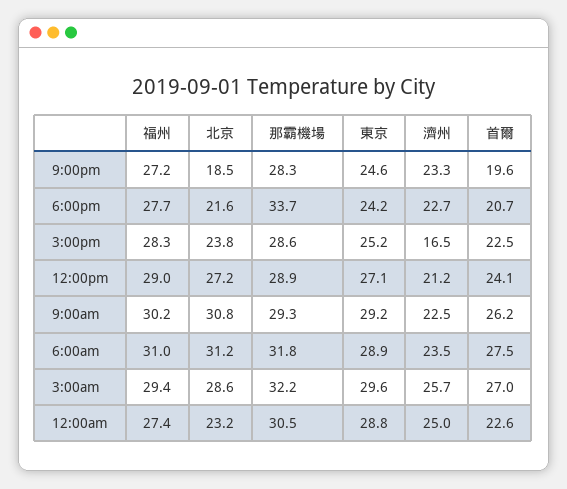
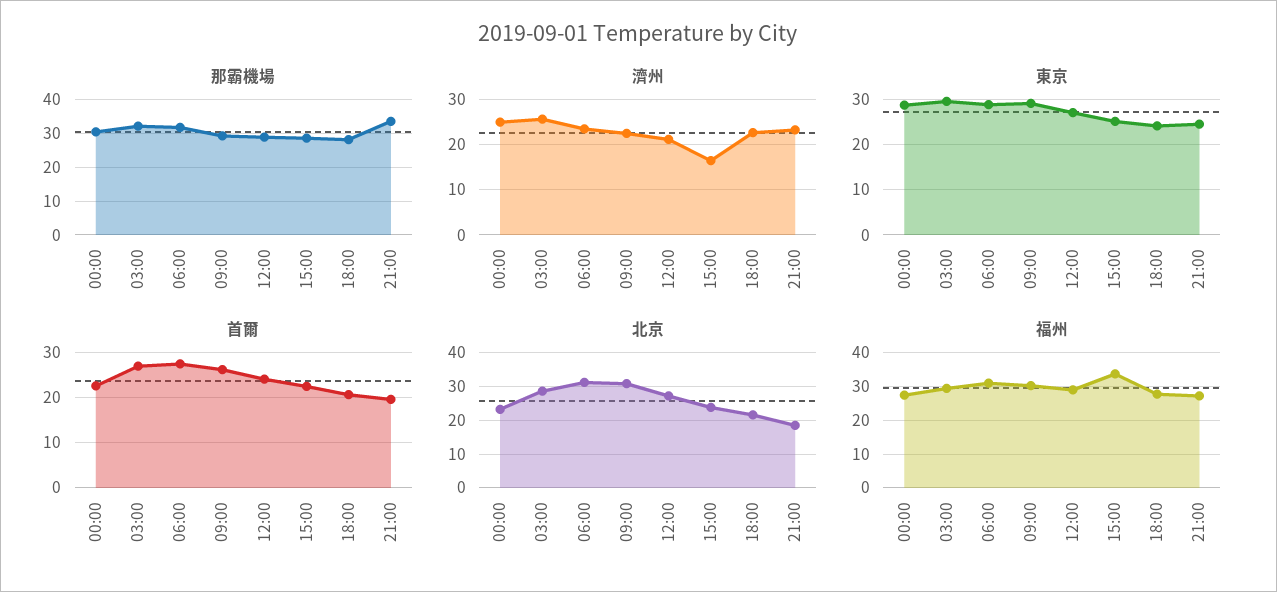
  {
    "福州": {
      "9:00pm": 27.2,
      "6:00pm": 27.7,
-     "3:00pm": 28.3,
+     "3:00pm": 34,
      "12:00pm": 29,
      "9:00am": 30.2,
      "6:00am": 31,
      "3:00am": 29.4,
      "12:00am": 27.4
    },
    "北京": {
      "9:00pm": 18.5,
      "6:00pm": 21.6,
      "3:00pm": 23.8,
      "12:00pm": 27.2,
      "9:00am": 30.8,
      "6:00am": 31.2,
      "3:00am": 28.6,
      "12:00am": 23.2
    },
    "那霸機場": {
-     "9:00pm": 28.3,
+     "9:00pm": 34,
-     "6:00pm": 33.7,
+     "6:00pm": 28,
      "3:00pm": 28.6,
      "12:00pm": 28.9,
      "9:00am": 29.3,
      "6:00am": 31.8,
      "3:00am": 32.2,
      "12:00am": 30.5
    },
    "東京": {
      "9:00pm": 24.6,
      "6:00pm": 24.2,
      "3:00pm": 25.2,
      "12:00pm": 27.1,
      "9:00am": 29.2,
      "6:00am": 28.9,
      "3:00am": 29.6,
      "12:00am": 28.8
    },
    "濟州": {
      "9:00pm": 23.3,
      "6:00pm": 22.7,
      "3:00pm": 16.5,
      "12:00pm": 21.2,
      "9:00am": 22.5,
      "6:00am": 23.5,
      "3:00am": 25.7,
      "12:00am": 25
    },
    "首爾": {
      "9:00pm": 19.6,
      "6:00pm": 20.7,
      "3:00pm": 22.5,
      "12:00pm": 24.1,
      "9:00am": 26.2,
      "6:00am": 27.5,
      "3:00am": 27,
      "12:00am": 22.6
    }
  }

